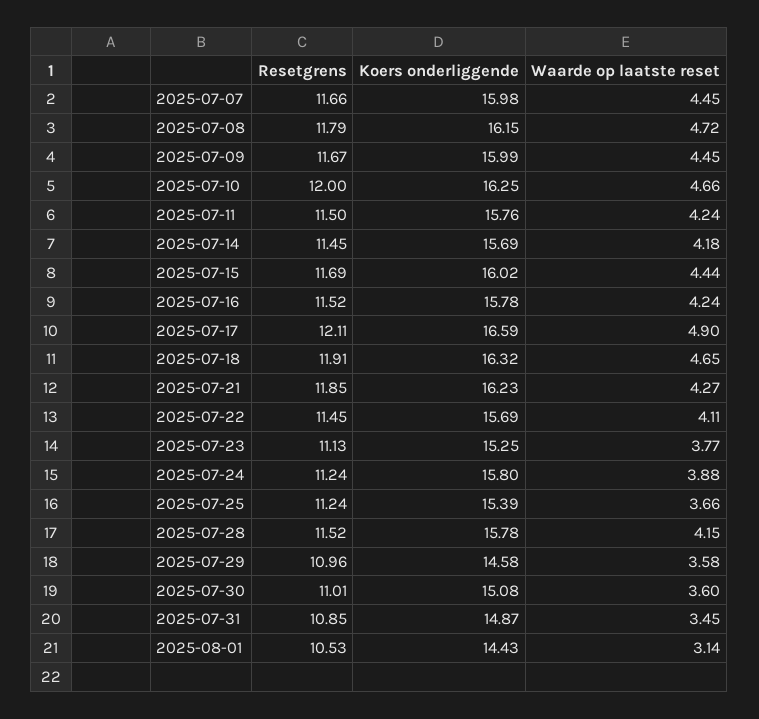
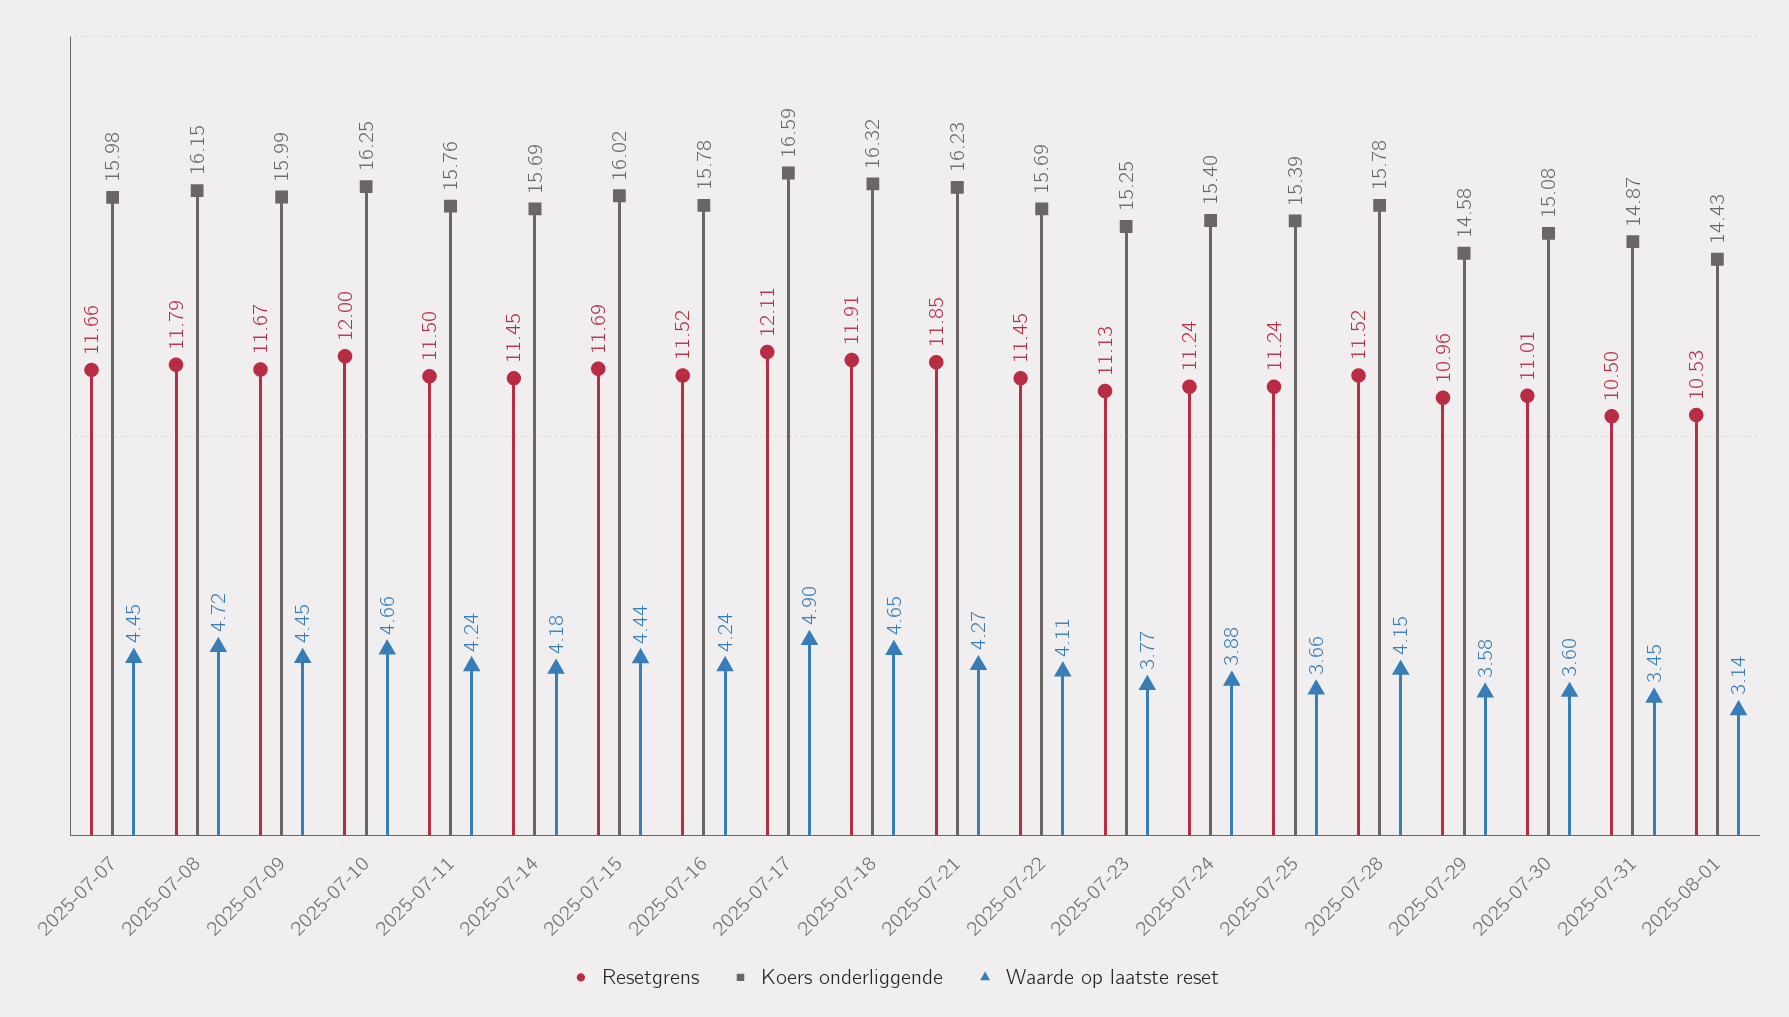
  {
    "Resetgrens": {
      "2025-07-07": 11.66,
      "2025-07-08": 11.79,
      "2025-07-09": 11.67,
      "2025-07-10": 12,
      "2025-07-11": 11.5,
      "2025-07-14": 11.45,
      "2025-07-15": 11.69,
      "2025-07-16": 11.52,
      "2025-07-17": 12.11,
      "2025-07-18": 11.91,
      "2025-07-21": 11.85,
      "2025-07-22": 11.45,
      "2025-07-23": 11.13,
      "2025-07-24": 11.24,
      "2025-07-25": 11.24,
      "2025-07-28": 11.52,
      "2025-07-29": 10.96,
      "2025-07-30": 11.01,
-     "2025-07-31": 10.85,
+     "2025-07-31": 10.5,
      "2025-08-01": 10.53
    },
    "Koers onderliggende": {
      "2025-07-07": 15.98,
      "2025-07-08": 16.15,
      "2025-07-09": 15.99,
      "2025-07-10": 16.25,
      "2025-07-11": 15.76,
      "2025-07-14": 15.69,
      "2025-07-15": 16.02,
      "2025-07-16": 15.78,
      "2025-07-17": 16.59,
      "2025-07-18": 16.32,
      "2025-07-21": 16.23,
      "2025-07-22": 15.69,
      "2025-07-23": 15.25,
-     "2025-07-24": 15.8,
+     "2025-07-24": 15.4,
      "2025-07-25": 15.39,
      "2025-07-28": 15.78,
      "2025-07-29": 14.58,
      "2025-07-30": 15.08,
      "2025-07-31": 14.87,
      "2025-08-01": 14.43
    },
    "Waarde op laatste reset": {
      "2025-07-07": 4.45,
      "2025-07-08": 4.72,
      "2025-07-09": 4.45,
      "2025-07-10": 4.66,
      "2025-07-11": 4.24,
      "2025-07-14": 4.18,
      "2025-07-15": 4.44,
      "2025-07-16": 4.24,
      "2025-07-17": 4.9,
      "2025-07-18": 4.65,
      "2025-07-21": 4.27,
      "2025-07-22": 4.11,
      "2025-07-23": 3.77,
      "2025-07-24": 3.88,
      "2025-07-25": 3.66,
      "2025-07-28": 4.15,
      "2025-07-29": 3.58,
      "2025-07-30": 3.6,
      "2025-07-31": 3.45,
      "2025-08-01": 3.14
    }
  }

